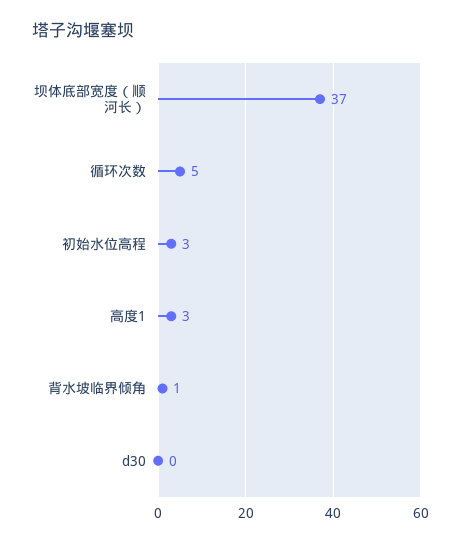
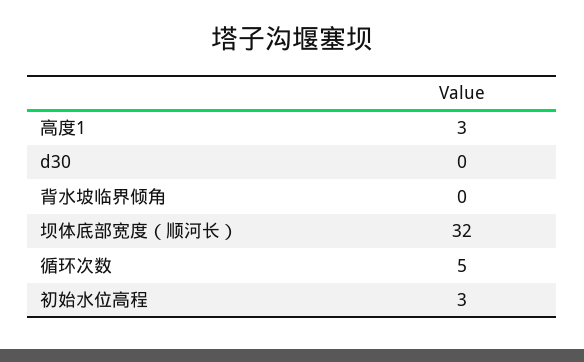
  {
-   "坝体底部宽度（顺河长）": 37,
+   "坝体底部宽度（顺河长）": 32,
    "循环次数": 5,
    "初始水位高程": 3,
    "高度1": 3,
-   "背水坡临界倾角": 1,
+   "背水坡临界倾角": 0,
    "d30": 0
  }

